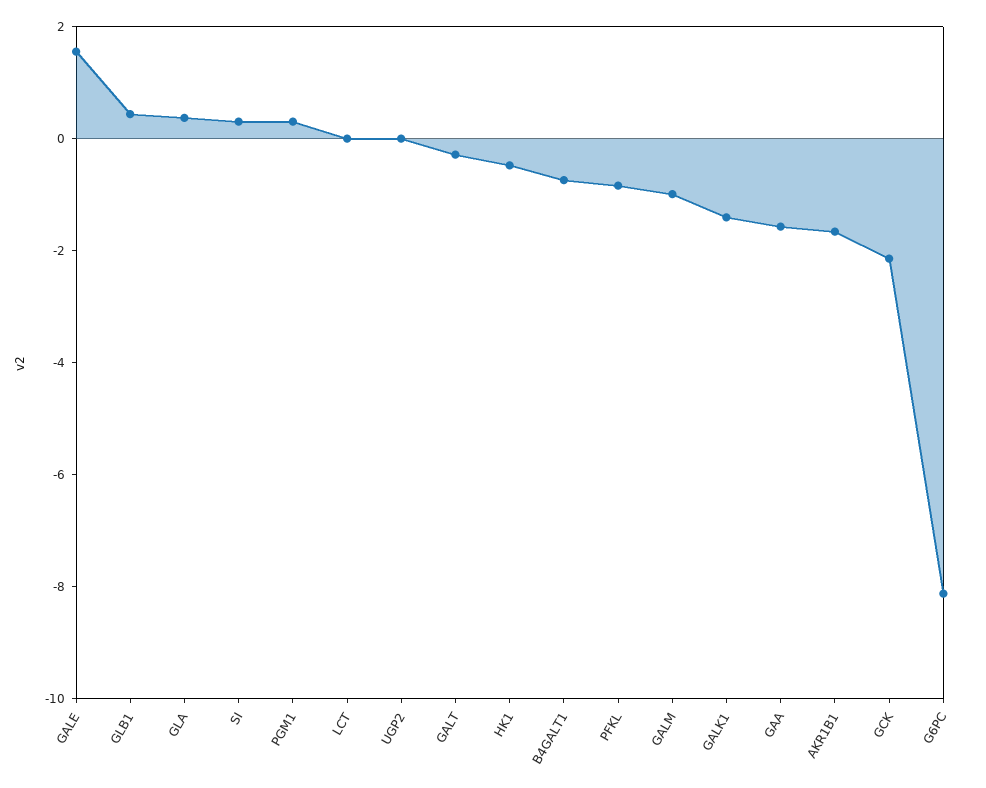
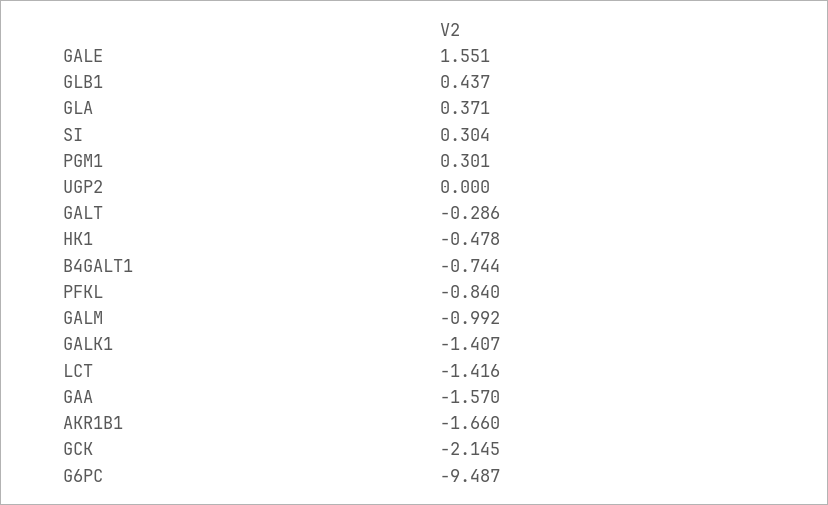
  {
    "GALE": 1.551,
    "GLB1": 0.437,
    "GLA": 0.371,
    "SI": 0.304,
    "PGM1": 0.301,
-   "LCT": 0,
+   "LCT": -1.416,
    "UGP2": 0,
    "GALT": -0.286,
    "HK1": -0.478,
    "B4GALT1": -0.744,
    "PFKL": -0.84,
    "GALM": -0.992,
    "GALK1": -1.407,
    "GAA": -1.57,
    "AKR1B1": -1.66,
    "GCK": -2.145,
-   "G6PC": -8
+   "G6PC": -9.487
  }

